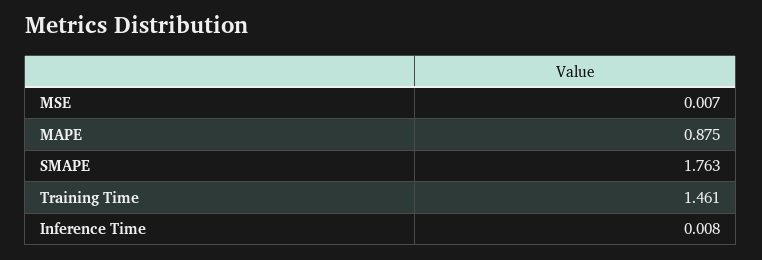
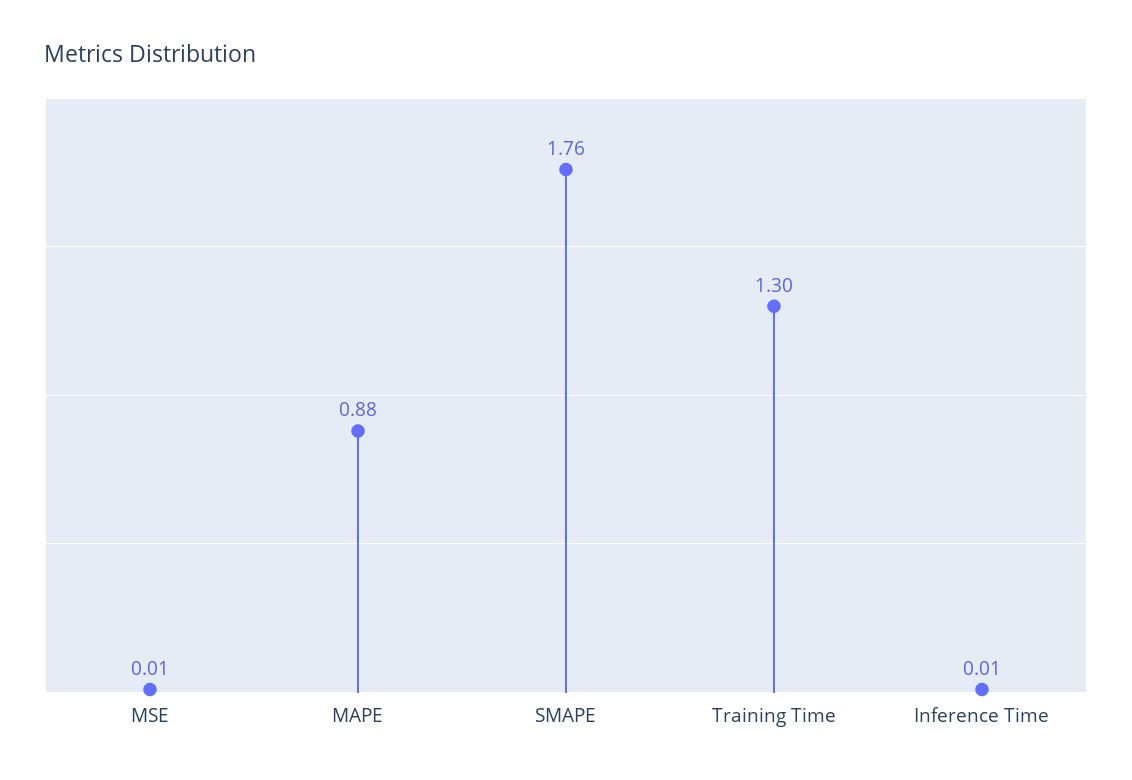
  {
    "MSE": 0.007,
    "MAPE": 0.875,
    "SMAPE": 1.763,
-   "Training Time": 1.461,
+   "Training Time": 1.3,
    "Inference Time": 0.008
  }

